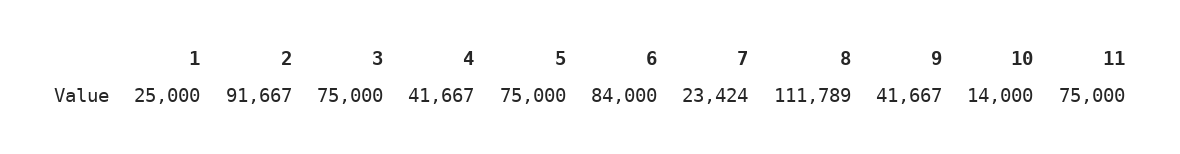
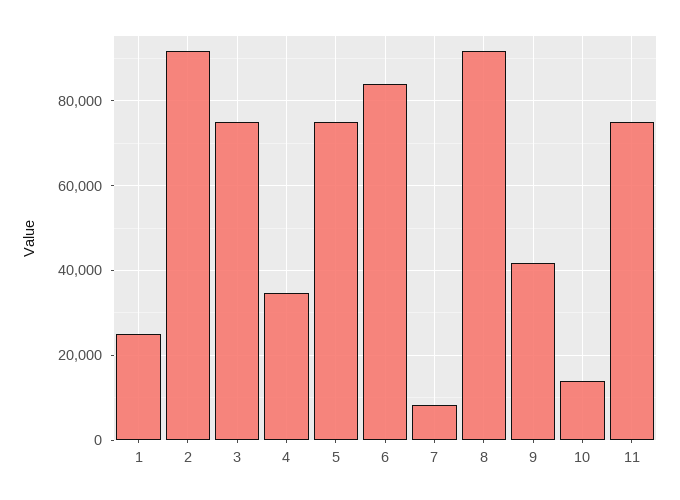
  {
    "1": 25000,
    "2": 91667,
    "3": 75000,
-   "4": 41667,
+   "4": 34000,
    "5": 75000,
    "6": 84000,
-   "7": 23424,
+   "7": 8000,
-   "8": 111789,
+   "8": 92000,
    "9": 41667,
    "10": 14000,
    "11": 75000
  }

